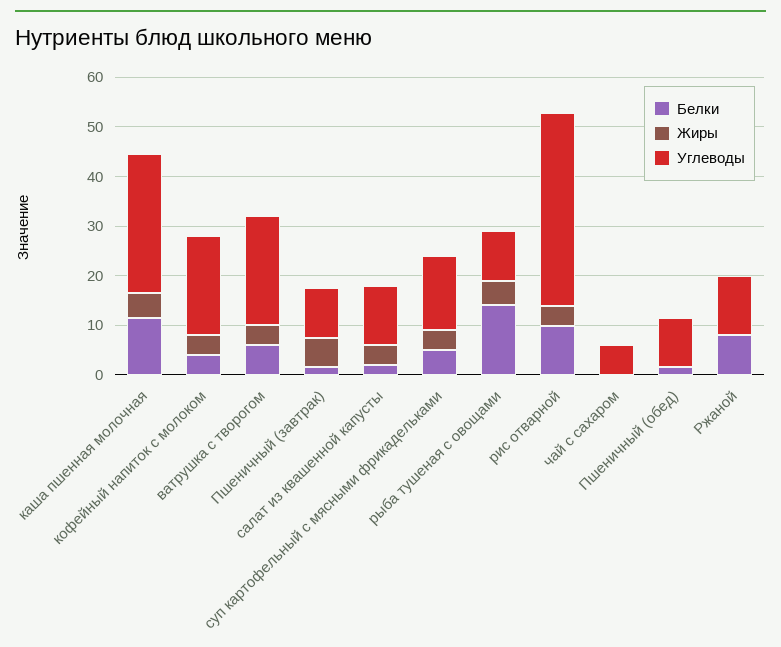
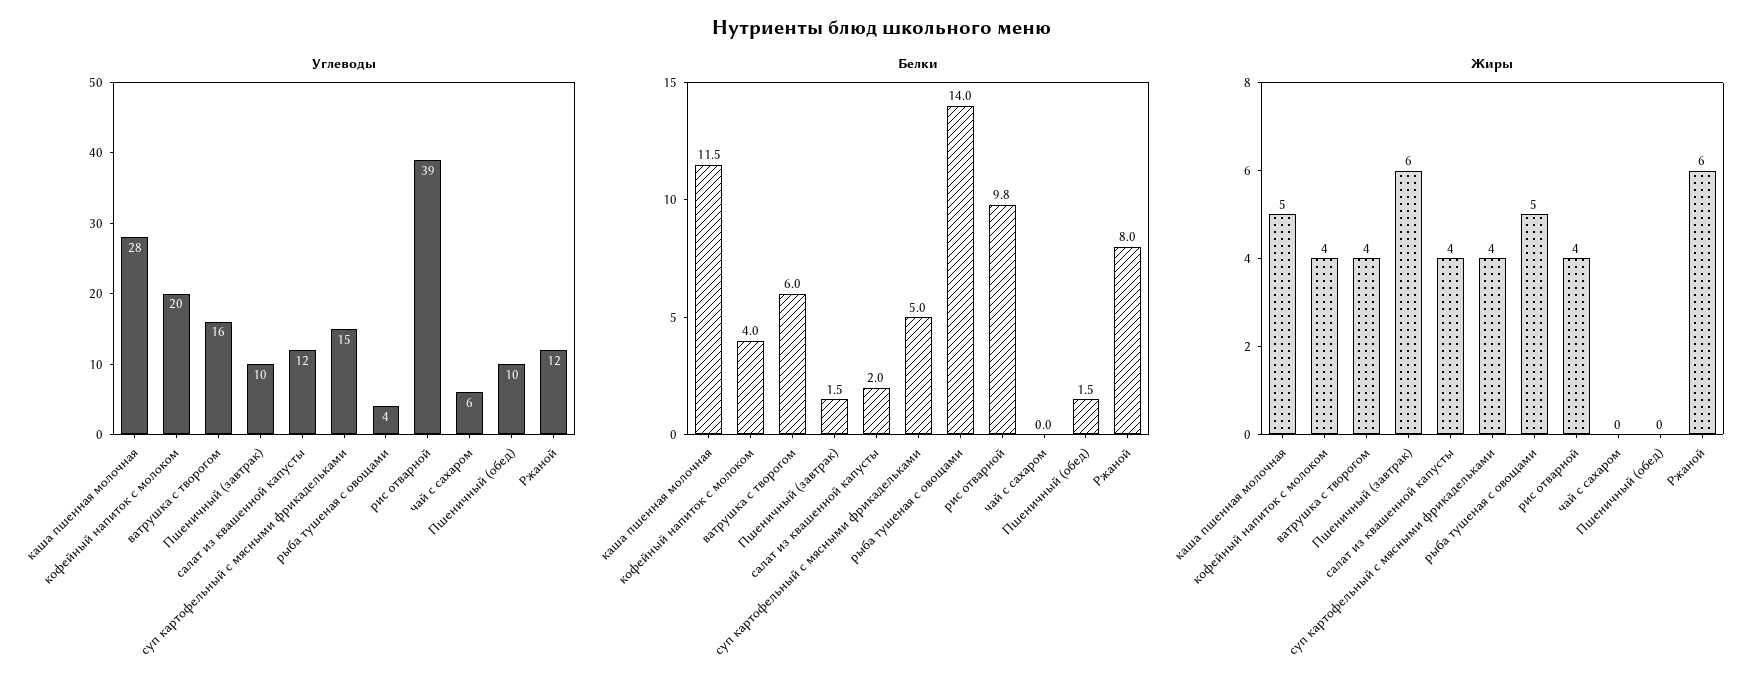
  {
    "Белки": {
      "каша пшенная молочная": 11.5,
      "кофейный напиток с молоком": 4,
      "ватрушка с творогом": 6,
      "Пшеничный (завтрак)": 1.5,
      "салат из квашенной капусты": 2,
      "суп картофельный с мясными фрикадельками": 5,
      "рыба тушеная с овощами": 14,
      "рис отварной": 9.8,
      "чай с сахаром": 0,
      "Пшеничный (обед)": 1.5,
      "Ржаной": 8
    },
    "Жиры": {
      "каша пшенная молочная": 5,
      "кофейный напиток с молоком": 4,
      "ватрушка с творогом": 4,
      "Пшеничный (завтрак)": 6,
      "салат из квашенной капусты": 4,
      "суп картофельный с мясными фрикадельками": 4,
      "рыба тушеная с овощами": 5,
      "рис отварной": 4,
      "чай с сахаром": 0,
      "Пшеничный (обед)": 0,
-     "Ржаной": 0
+     "Ржаной": 6
    },
    "Углеводы": {
      "каша пшенная молочная": 28,
      "кофейный напиток с молоком": 20,
-     "ватрушка с творогом": 22,
+     "ватрушка с творогом": 16,
      "Пшеничный (завтрак)": 10,
      "салат из квашенной капусты": 12,
      "суп картофельный с мясными фрикадельками": 15,
-     "рыба тушеная с овощами": 10,
+     "рыба тушеная с овощами": 4,
      "рис отварной": 39,
      "чай с сахаром": 6,
      "Пшеничный (обед)": 10,
      "Ржаной": 12
    }
  }

